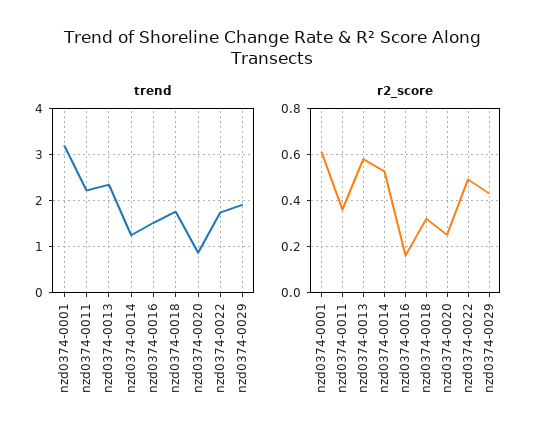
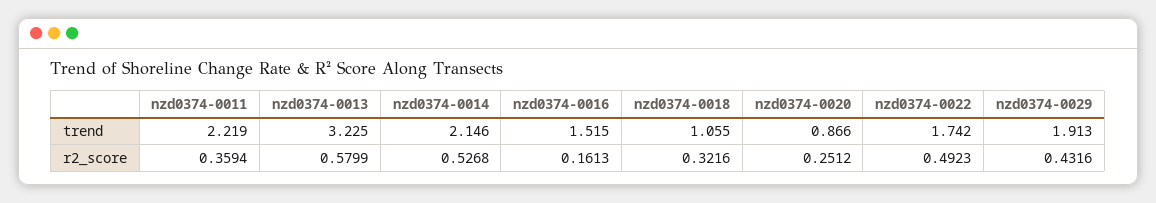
  {
    "trend": {
-     "nzd0374-0001": 3.2,
      "nzd0374-0011": 2.219,
-     "nzd0374-0013": 2.4,
+     "nzd0374-0013": 3.225,
-     "nzd0374-0014": 1.2,
+     "nzd0374-0014": 2.146,
      "nzd0374-0016": 1.515,
-     "nzd0374-0018": 1.8,
+     "nzd0374-0018": 1.055,
      "nzd0374-0020": 0.866,
      "nzd0374-0022": 1.742,
      "nzd0374-0029": 1.913
    },
    "r2_score": {
-     "nzd0374-0001": 0.6,
      "nzd0374-0011": 0.3594,
      "nzd0374-0013": 0.5799,
      "nzd0374-0014": 0.5268,
      "nzd0374-0016": 0.1613,
      "nzd0374-0018": 0.3216,
      "nzd0374-0020": 0.2512,
      "nzd0374-0022": 0.4923,
      "nzd0374-0029": 0.4316
    }
  }

